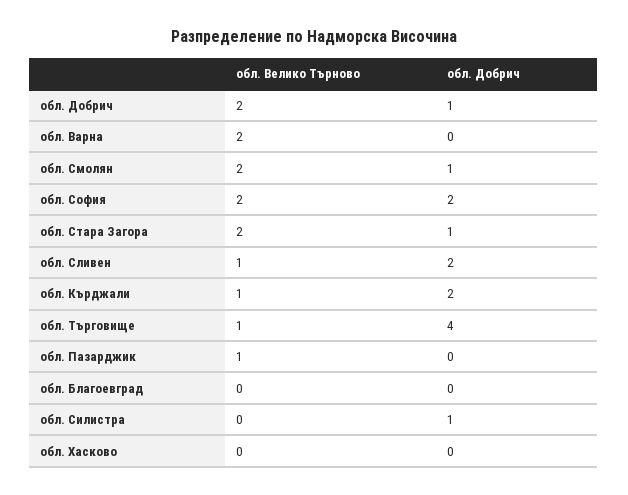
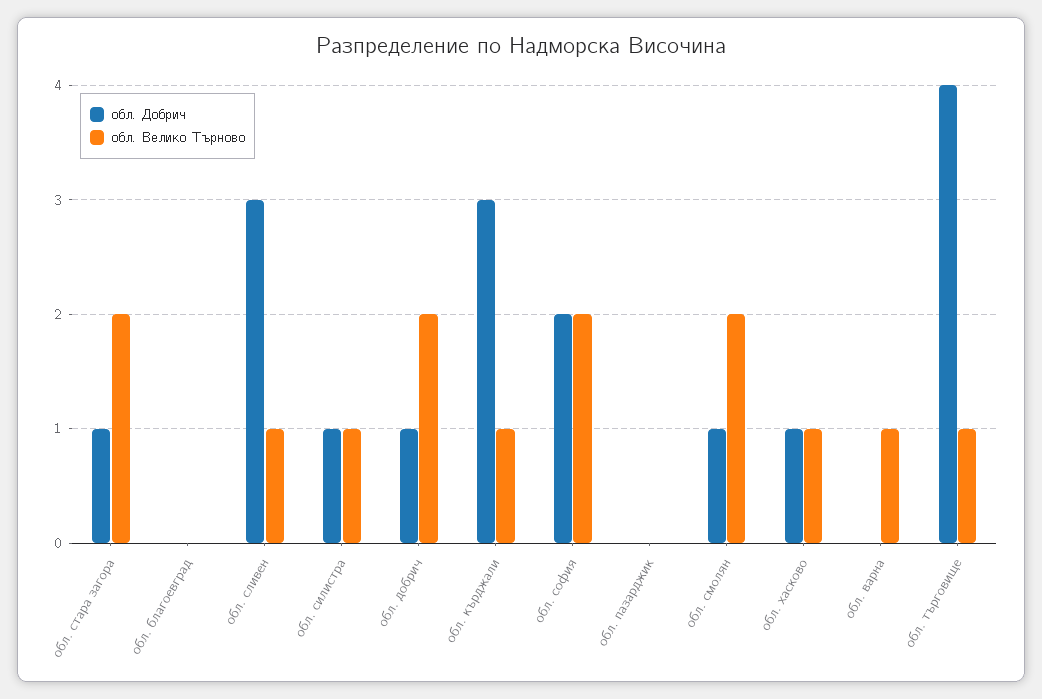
  {
    "обл. Велико Търново": {
      "обл. Добрич": 2,
-     "обл. Варна": 2,
+     "обл. Варна": 1,
      "обл. Смолян": 2,
      "обл. София": 2,
      "обл. Стара Загора": 2,
      "обл. Сливен": 1,
      "обл. Кърджали": 1,
      "обл. Търговище": 1,
-     "обл. Пазарджик": 1,
+     "обл. Пазарджик": 0,
      "обл. Благоевград": 0,
-     "обл. Силистра": 0,
+     "обл. Силистра": 1,
-     "обл. Хасково": 0
+     "обл. Хасково": 1
    },
    "обл. Добрич": {
      "обл. Добрич": 1,
      "обл. Варна": 0,
      "обл. Смолян": 1,
      "обл. София": 2,
      "обл. Стара Загора": 1,
-     "обл. Сливен": 2,
+     "обл. Сливен": 3,
-     "обл. Кърджали": 2,
+     "обл. Кърджали": 3,
      "обл. Търговище": 4,
      "обл. Пазарджик": 0,
      "обл. Благоевград": 0,
      "обл. Силистра": 1,
-     "обл. Хасково": 0
+     "обл. Хасково": 1
    }
  }

